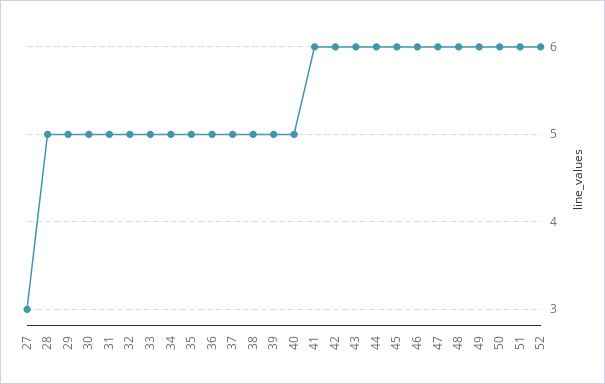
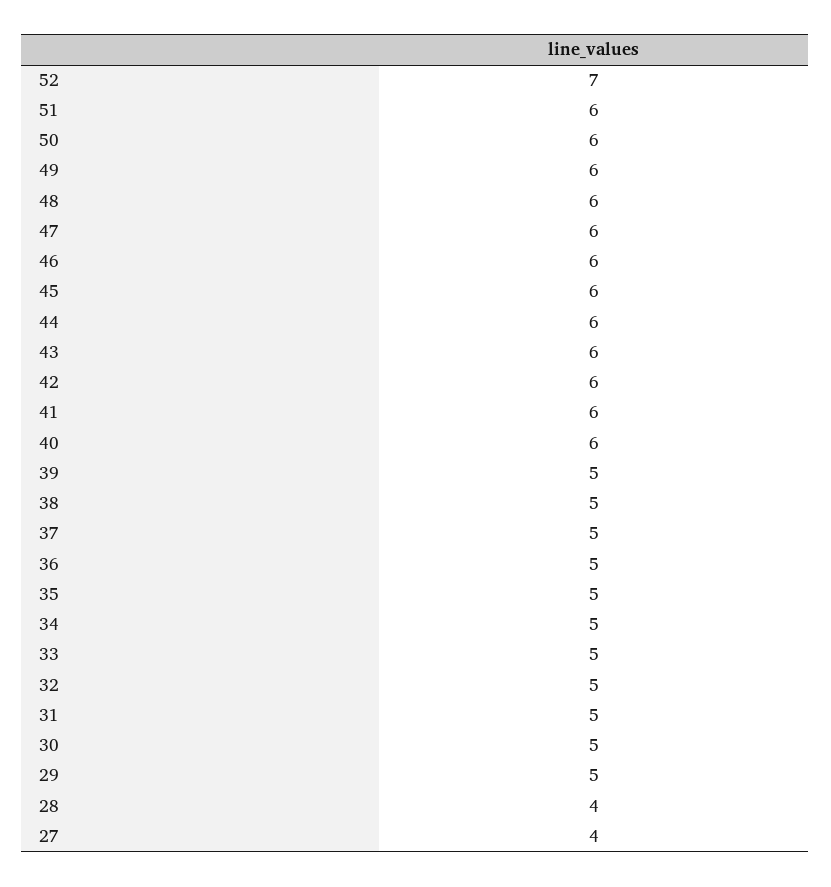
  {
-   "27": 3,
+   "27": 4,
-   "28": 5,
+   "28": 4,
    "29": 5,
    "30": 5,
    "31": 5,
    "32": 5,
    "33": 5,
    "34": 5,
    "35": 5,
    "36": 5,
    "37": 5,
    "38": 5,
    "39": 5,
-   "40": 5,
+   "40": 6,
    "41": 6,
    "42": 6,
    "43": 6,
    "44": 6,
    "45": 6,
    "46": 6,
    "47": 6,
    "48": 6,
    "49": 6,
    "50": 6,
    "51": 6,
-   "52": 6
+   "52": 7
  }

